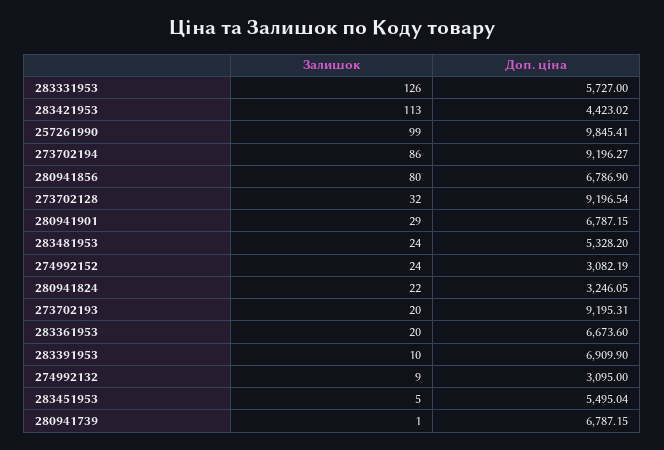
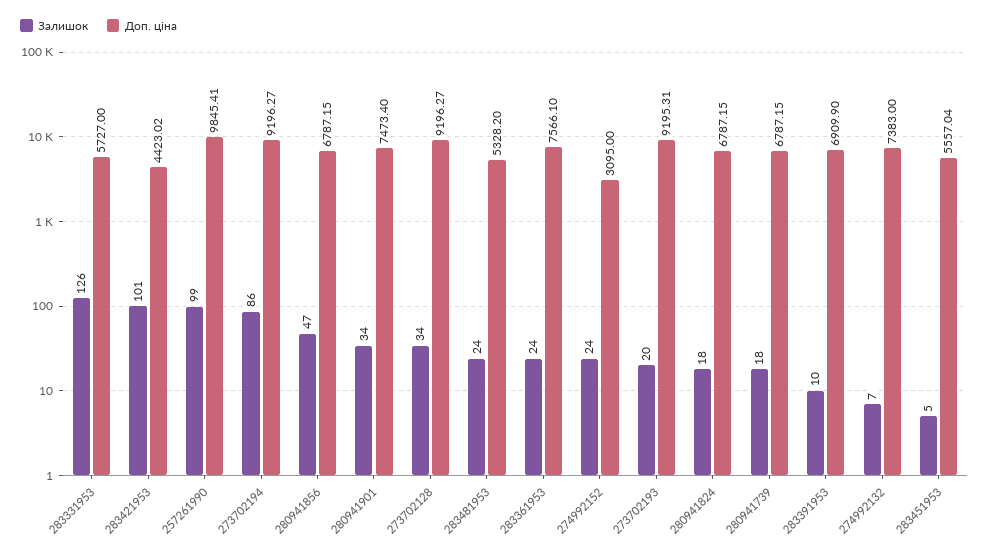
  {
    "Залишок": {
      "283331953": 126,
-     "283421953": 113,
+     "283421953": 101,
      "257261990": 99,
      "273702194": 86,
-     "280941856": 80,
+     "280941856": 47,
-     "273702128": 32,
+     "273702128": 34,
-     "280941901": 29,
+     "280941901": 34,
      "283481953": 24,
      "274992152": 24,
-     "280941824": 22,
+     "280941824": 18,
      "273702193": 20,
-     "283361953": 20,
+     "283361953": 24,
      "283391953": 10,
-     "274992132": 9,
+     "274992132": 7,
      "283451953": 5,
-     "280941739": 1
+     "280941739": 18
    },
    "Доп. ціна": {
      "283331953": 5727,
      "283421953": 4423.02,
      "257261990": 9845.41,
      "273702194": 9196.27,
-     "280941856": 6786.9,
+     "280941856": 6787.15,
-     "273702128": 9196.54,
+     "273702128": 9196.27,
-     "280941901": 6787.15,
+     "280941901": 7473.4,
      "283481953": 5328.2,
-     "274992152": 3082.19,
+     "274992152": 3095,
-     "280941824": 3246.05,
+     "280941824": 6787.15,
      "273702193": 9195.31,
-     "283361953": 6673.6,
+     "283361953": 7566.1,
      "283391953": 6909.9,
-     "274992132": 3095,
+     "274992132": 7383,
-     "283451953": 5495.04,
+     "283451953": 5557.04,
      "280941739": 6787.15
    }
  }

